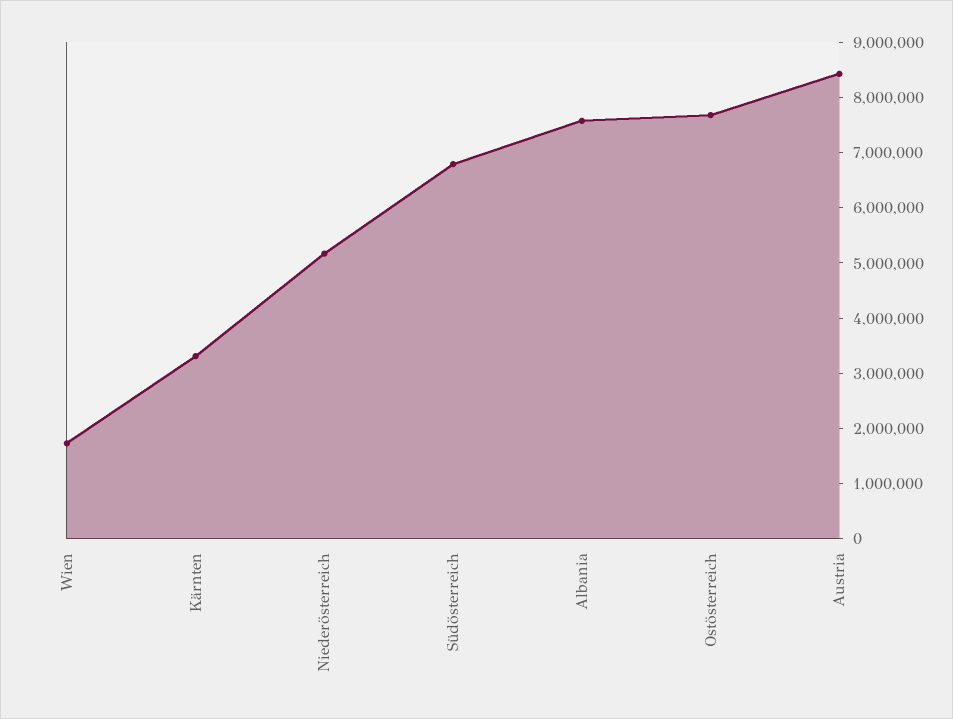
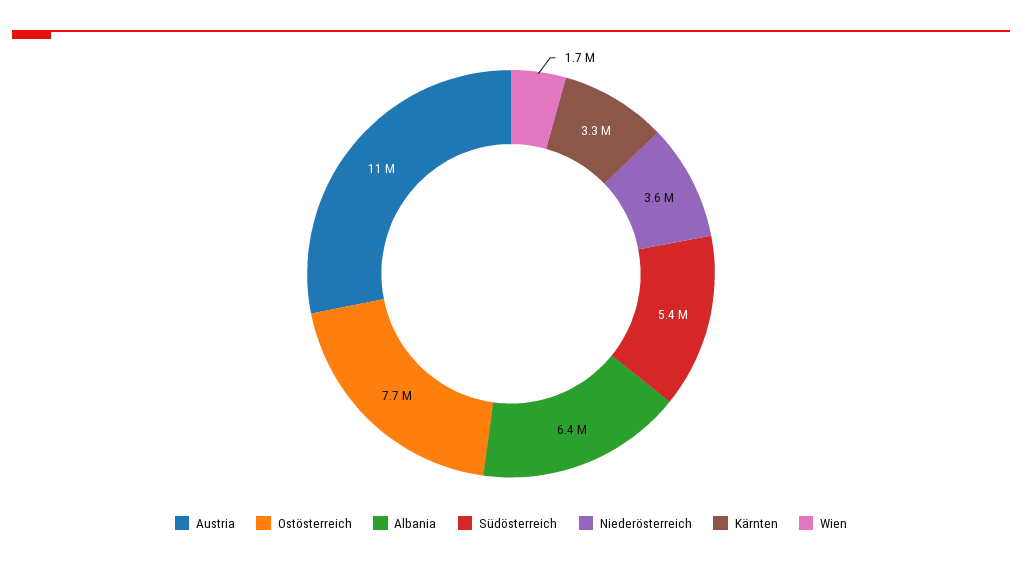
  {
    "Wien": 1700000,
    "Kärnten": 3300000,
-   "Niederösterreich": 5200000,
+   "Niederösterreich": 3600000,
-   "Südösterreich": 6800000,
+   "Südösterreich": 5400000,
-   "Albania": 7600000,
+   "Albania": 6400000,
    "Ostösterreich": 7700000,
-   "Austria": 8400000
+   "Austria": 11000000
  }

